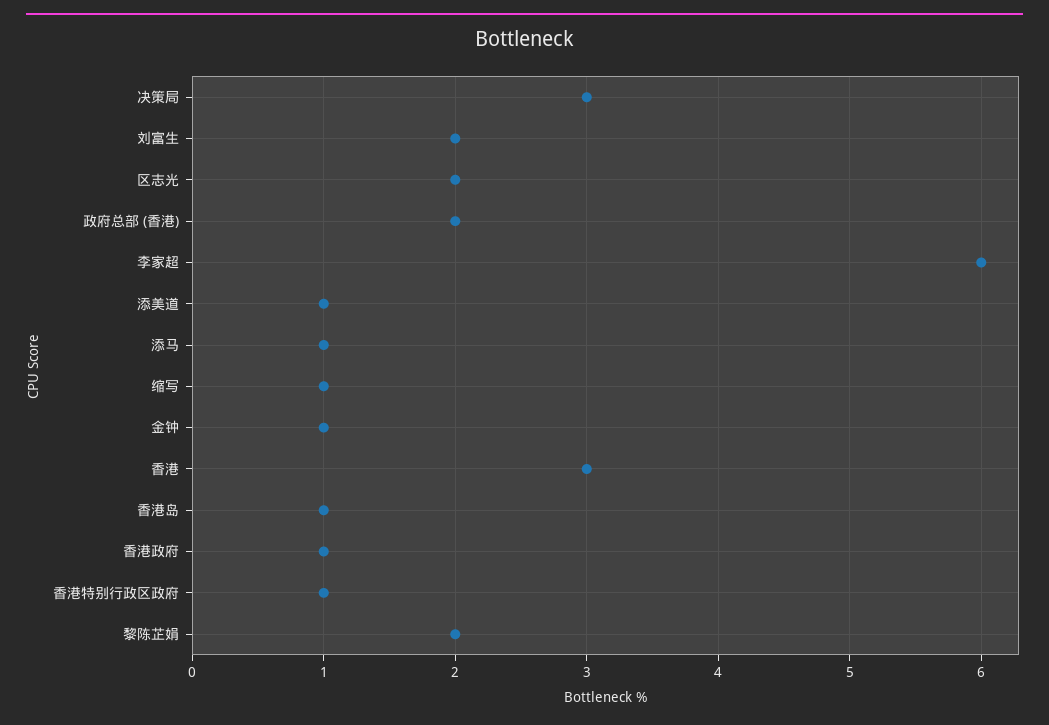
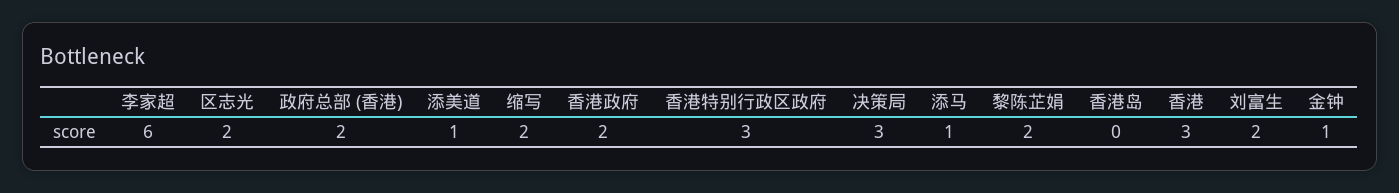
  {
    "决策局": 3,
    "刘富生": 2,
    "区志光": 2,
    "政府总部 (香港)": 2,
    "李家超": 6,
    "添美道": 1,
    "添马": 1,
-   "缩写": 1,
+   "缩写": 2,
    "金钟": 1,
    "香港": 3,
-   "香港岛": 1,
+   "香港岛": 0,
-   "香港政府": 1,
+   "香港政府": 2,
-   "香港特别行政区政府": 1,
+   "香港特别行政区政府": 3,
    "黎陈芷娟": 2
  }

